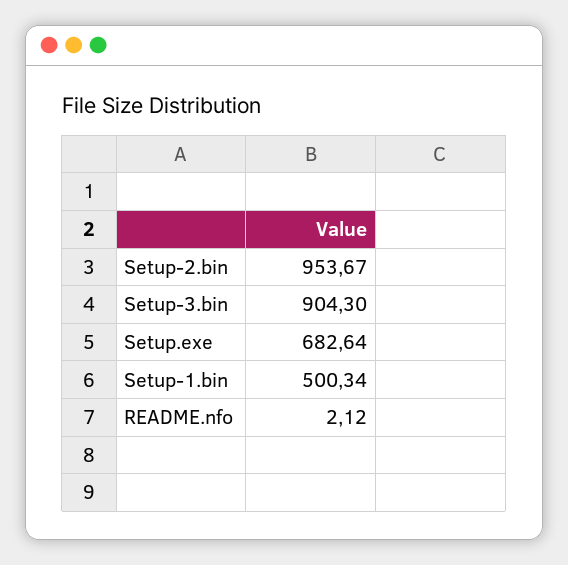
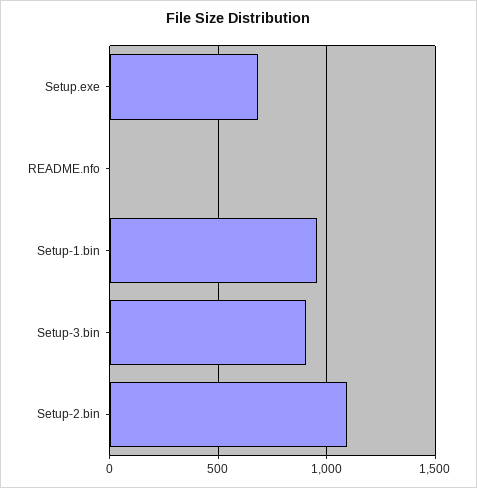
  {
-   "Setup-2.bin": 953.67,
+   "Setup-2.bin": 1100,
    "Setup-3.bin": 904.3,
    "Setup.exe": 682.64,
-   "Setup-1.bin": 500.34,
+   "Setup-1.bin": 950,
    "README.nfo": 2.12
  }

